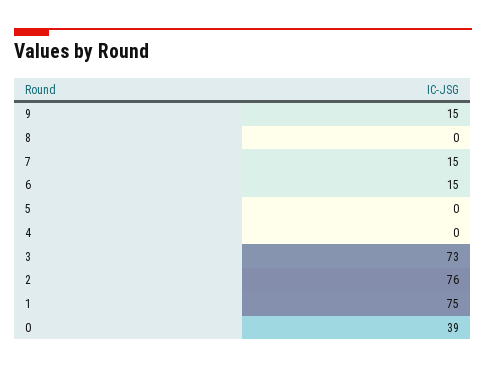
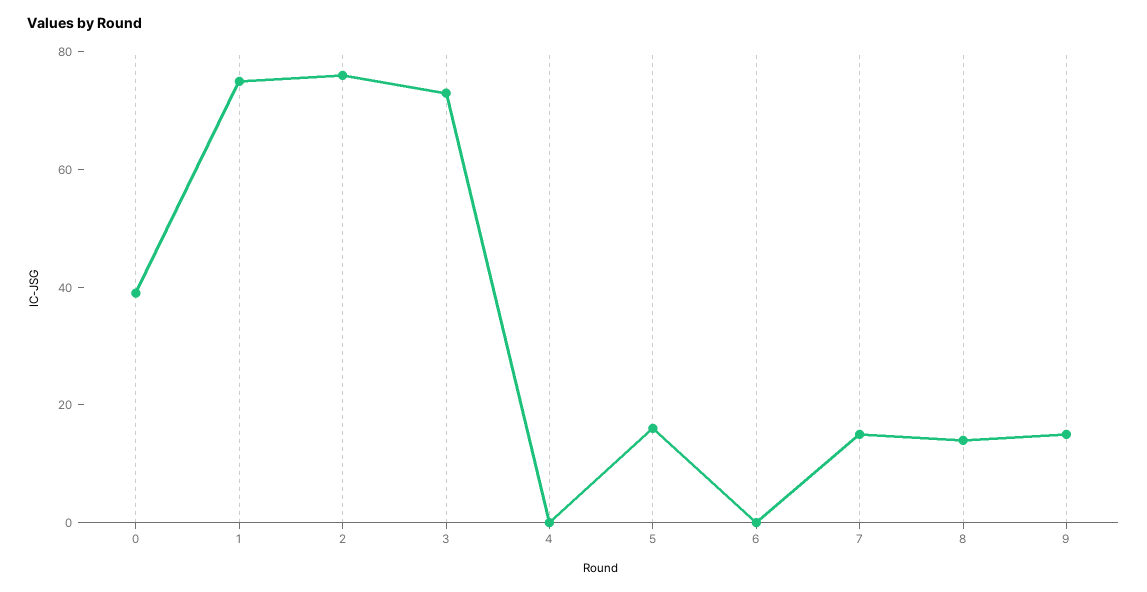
  {
    "9": 15,
-   "8": 0,
+   "8": 15,
    "7": 15,
-   "6": 15,
+   "6": 0,
-   "5": 0,
+   "5": 15,
    "4": 0,
    "3": 73,
    "2": 76,
    "1": 75,
    "0": 39
  }

